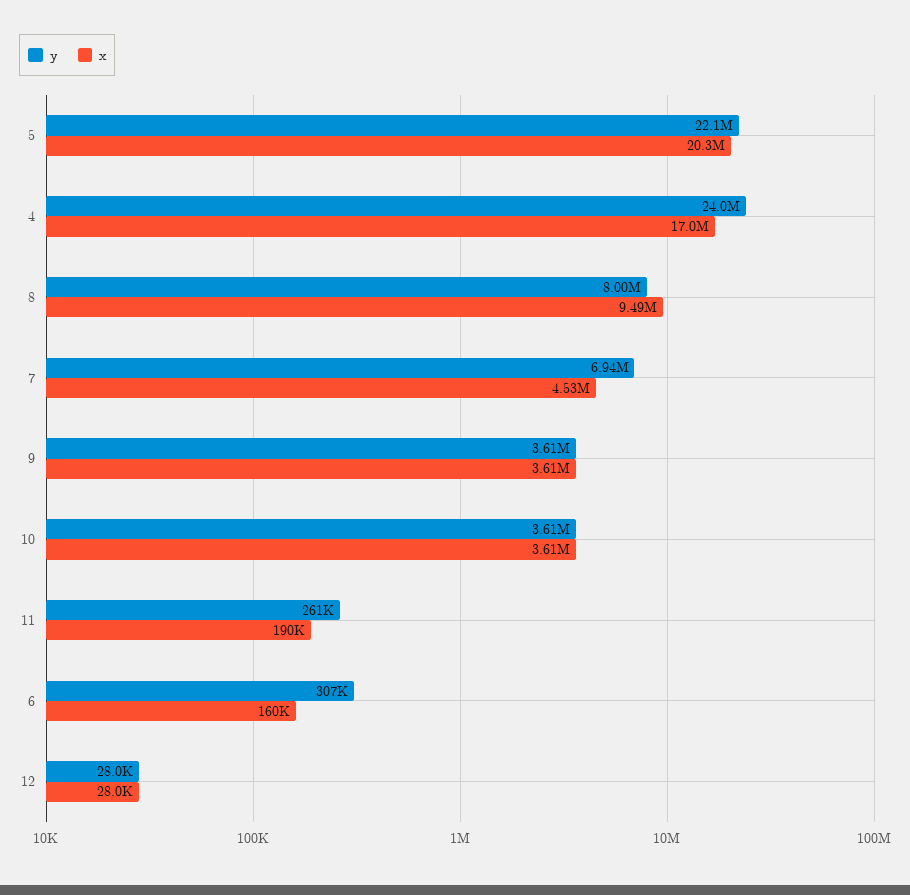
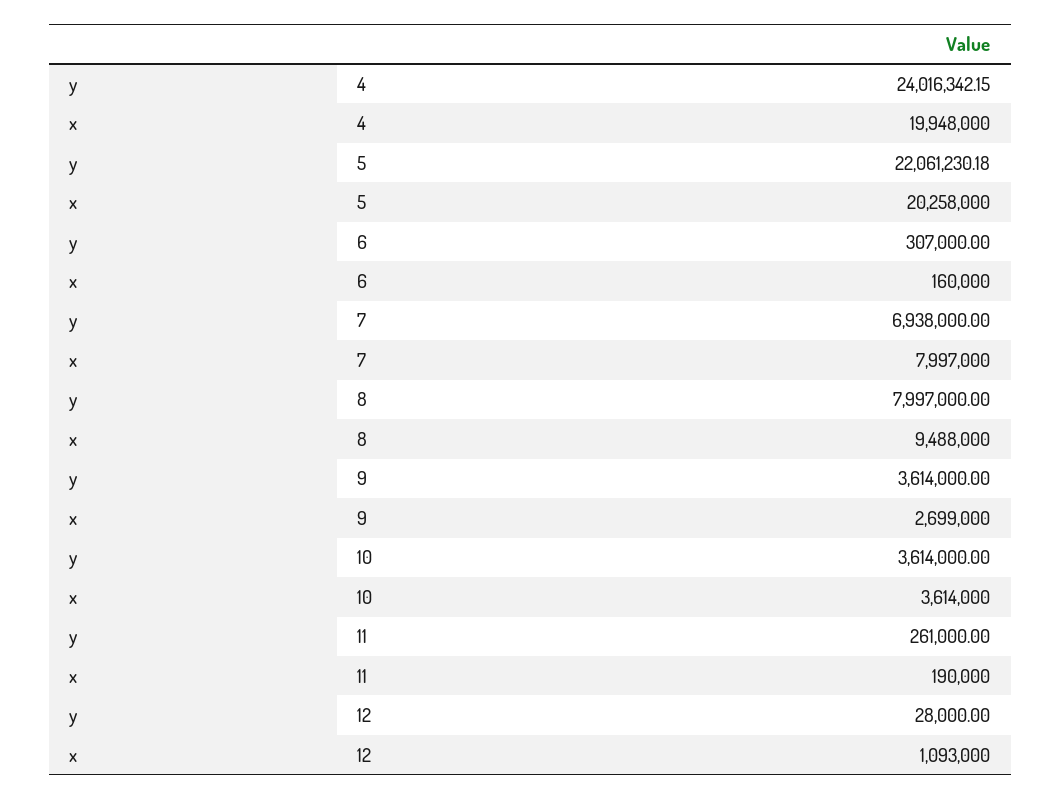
  {
    "y": {
      "5": 22061230.18,
      "4": 24016342.15,
      "8": 7997000,
      "7": 6938000,
      "9": 3614000,
      "10": 3614000,
      "11": 261000,
      "6": 307000,
      "12": 28000
    },
    "x": {
      "5": 20258000,
-     "4": 17000000,
+     "4": 19948000,
      "8": 9488000,
-     "7": 4530000,
+     "7": 7997000,
-     "9": 3610000,
+     "9": 2699000,
      "10": 3614000,
      "11": 190000,
      "6": 160000,
-     "12": 28000
+     "12": 1093000
    }
  }

